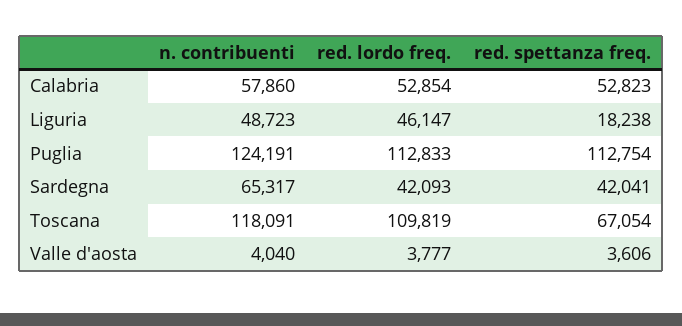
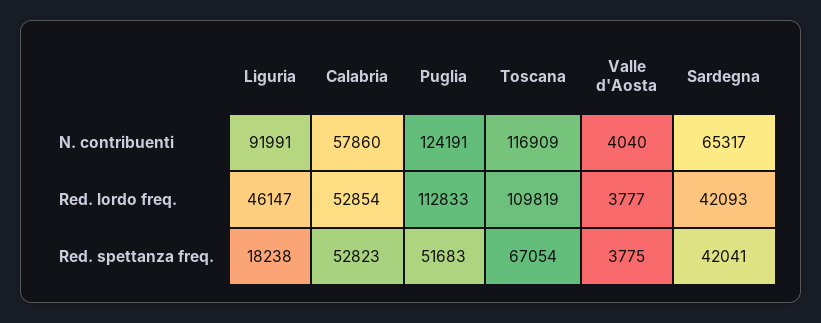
  {
    "n. contribuenti": {
      "Calabria": 57860,
-     "Liguria": 48723,
+     "Liguria": 91991,
      "Puglia": 124191,
      "Sardegna": 65317,
-     "Toscana": 118091,
+     "Toscana": 116909,
      "Valle d'aosta": 4040
    },
    "red. lordo freq.": {
      "Calabria": 52854,
      "Liguria": 46147,
      "Puglia": 112833,
      "Sardegna": 42093,
      "Toscana": 109819,
      "Valle d'aosta": 3777
    },
    "red. spettanza freq.": {
      "Calabria": 52823,
      "Liguria": 18238,
-     "Puglia": 112754,
+     "Puglia": 51683,
      "Sardegna": 42041,
      "Toscana": 67054,
-     "Valle d'aosta": 3606
+     "Valle d'aosta": 3775
    }
  }

